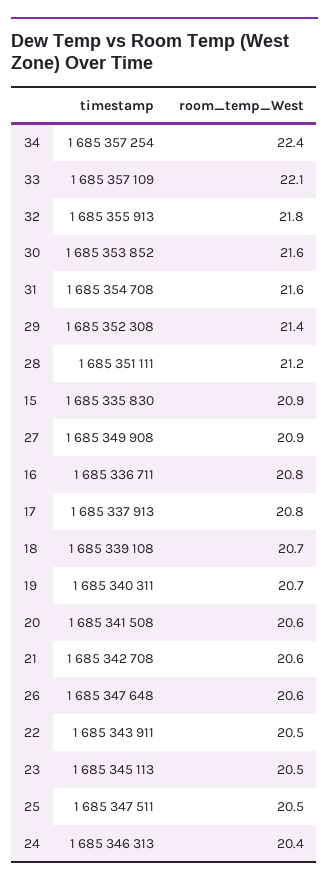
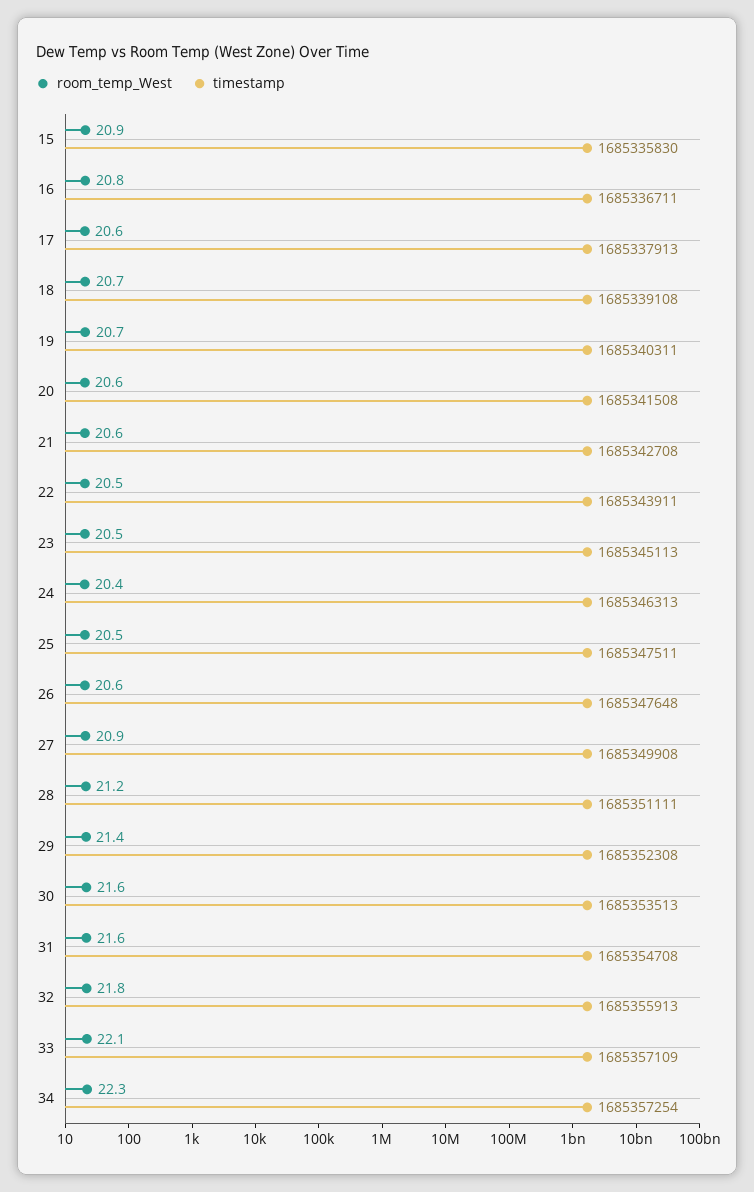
  {
    "timestamp": {
      "34": 1685357254,
      "33": 1685357109,
      "32": 1685355913,
-     "30": 1685353852,
+     "30": 1685353513,
      "31": 1685354708,
      "29": 1685352308,
      "28": 1685351111,
      "15": 1685335830,
      "27": 1685349908,
      "16": 1685336711,
      "17": 1685337913,
      "18": 1685339108,
      "19": 1685340311,
      "20": 1685341508,
      "21": 1685342708,
      "26": 1685347648,
      "22": 1685343911,
      "23": 1685345113,
      "25": 1685347511,
      "24": 1685346313
    },
    "room_temp_West": {
-     "34": 22.4,
+     "34": 22.3,
      "33": 22.1,
      "32": 21.8,
      "30": 21.6,
      "31": 21.6,
      "29": 21.4,
      "28": 21.2,
      "15": 20.9,
      "27": 20.9,
      "16": 20.8,
-     "17": 20.8,
+     "17": 20.6,
      "18": 20.7,
      "19": 20.7,
      "20": 20.6,
      "21": 20.6,
      "26": 20.6,
      "22": 20.5,
      "23": 20.5,
      "25": 20.5,
      "24": 20.4
    }
  }

